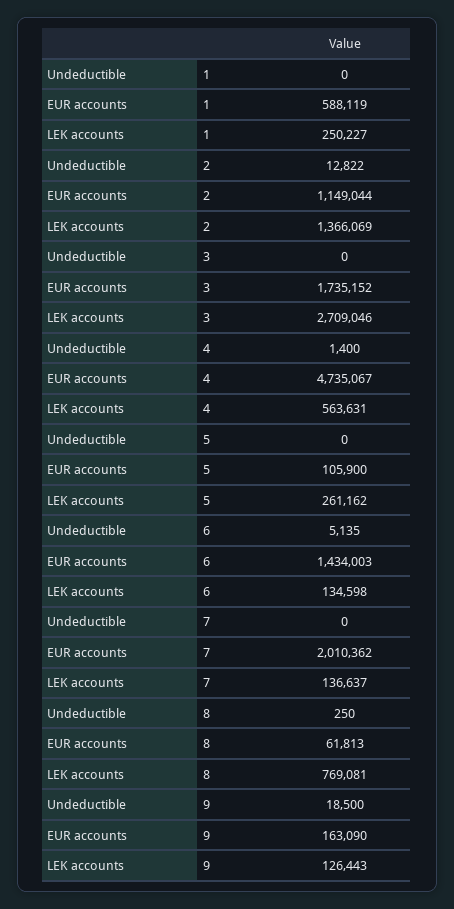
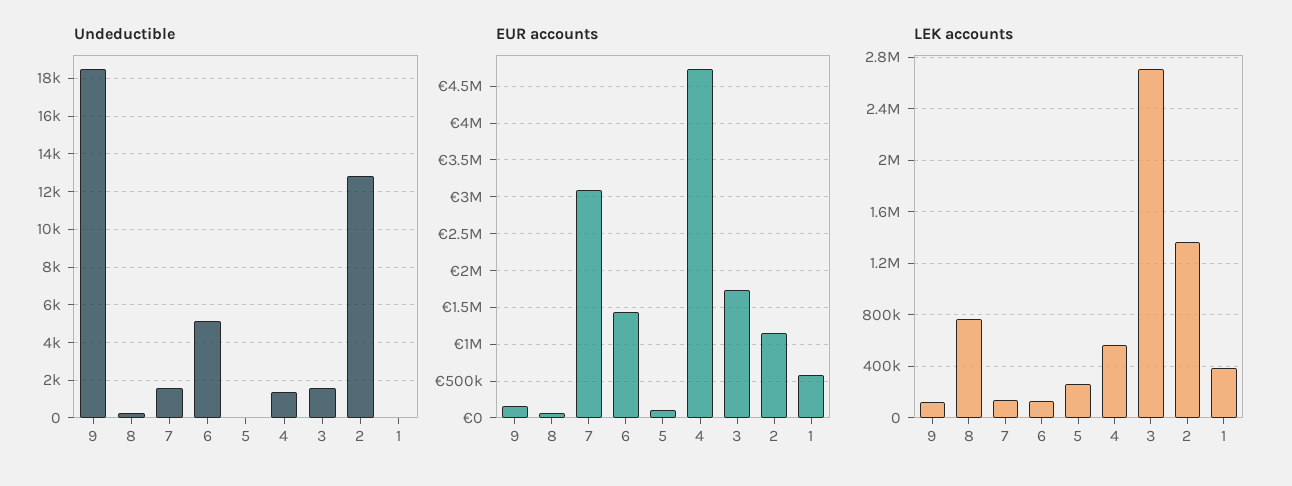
  {
    "Undeductible": {
      "1": 0,
      "2": 12822,
-     "3": 0,
+     "3": 1500,
      "4": 1400,
      "5": 0,
      "6": 5135,
-     "7": 0,
+     "7": 1500,
      "8": 250,
      "9": 18500
    },
    "EUR accounts": {
      "1": 588119,
      "2": 1149044,
      "3": 1735152,
      "4": 4735067,
      "5": 105900,
      "6": 1434003,
-     "7": 2010362,
+     "7": 3100000,
      "8": 61813,
      "9": 163090
    },
    "LEK accounts": {
-     "1": 250227,
+     "1": 400000,
      "2": 1366069,
      "3": 2709046,
      "4": 563631,
      "5": 261162,
      "6": 134598,
      "7": 136637,
      "8": 769081,
      "9": 126443
    }
  }

